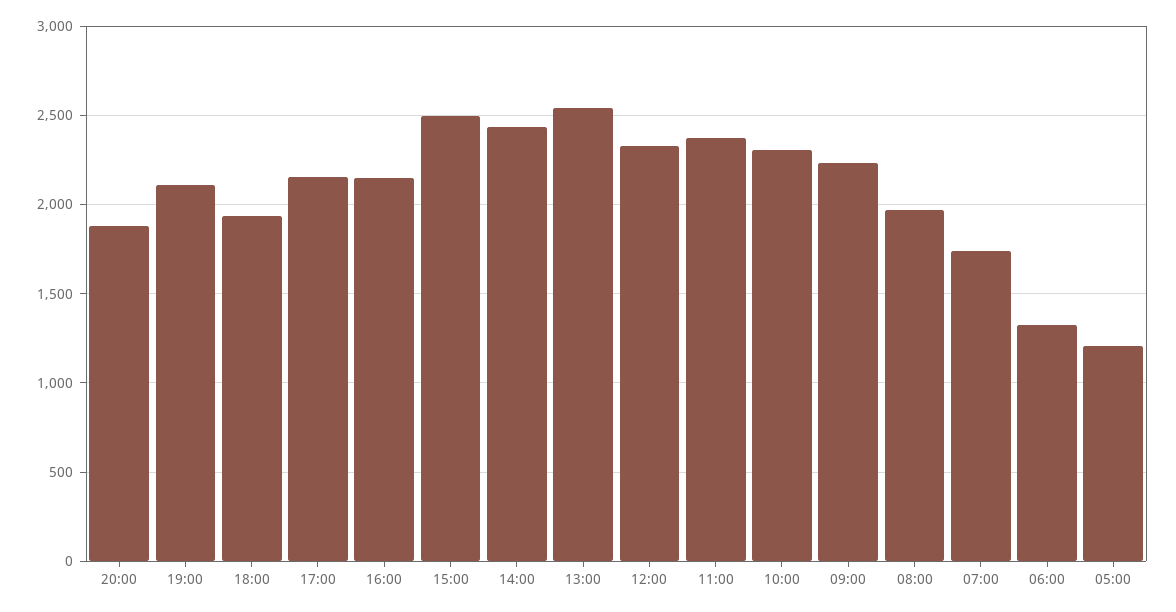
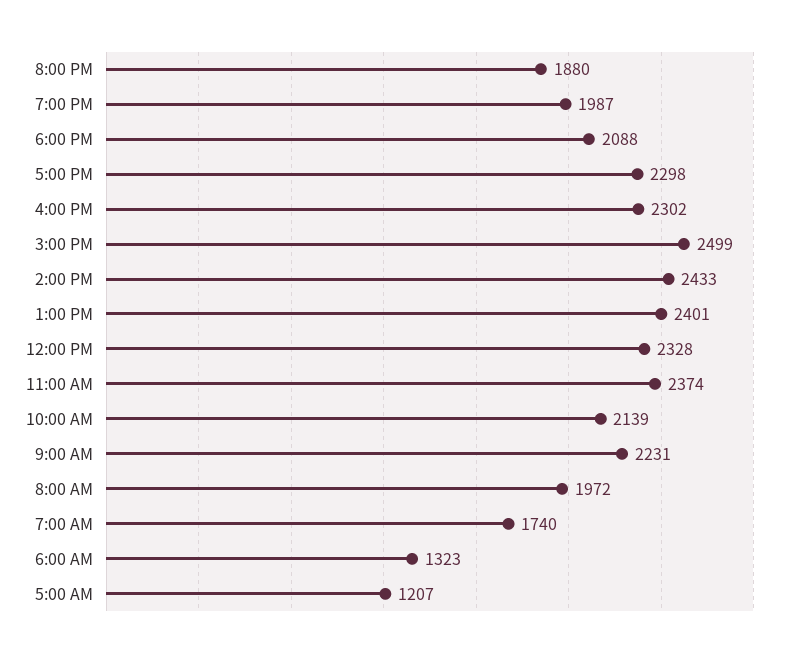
  {
    "20:00": 1880,
-   "19:00": 2100,
+   "19:00": 1987,
-   "18:00": 1950,
+   "18:00": 2088,
-   "17:00": 2150,
+   "17:00": 2298,
-   "16:00": 2150,
+   "16:00": 2302,
    "15:00": 2499,
    "14:00": 2433,
-   "13:00": 2550,
+   "13:00": 2401,
    "12:00": 2328,
    "11:00": 2374,
-   "10:00": 2300,
+   "10:00": 2139,
    "09:00": 2231,
    "08:00": 1972,
    "07:00": 1740,
    "06:00": 1323,
    "05:00": 1207
  }

